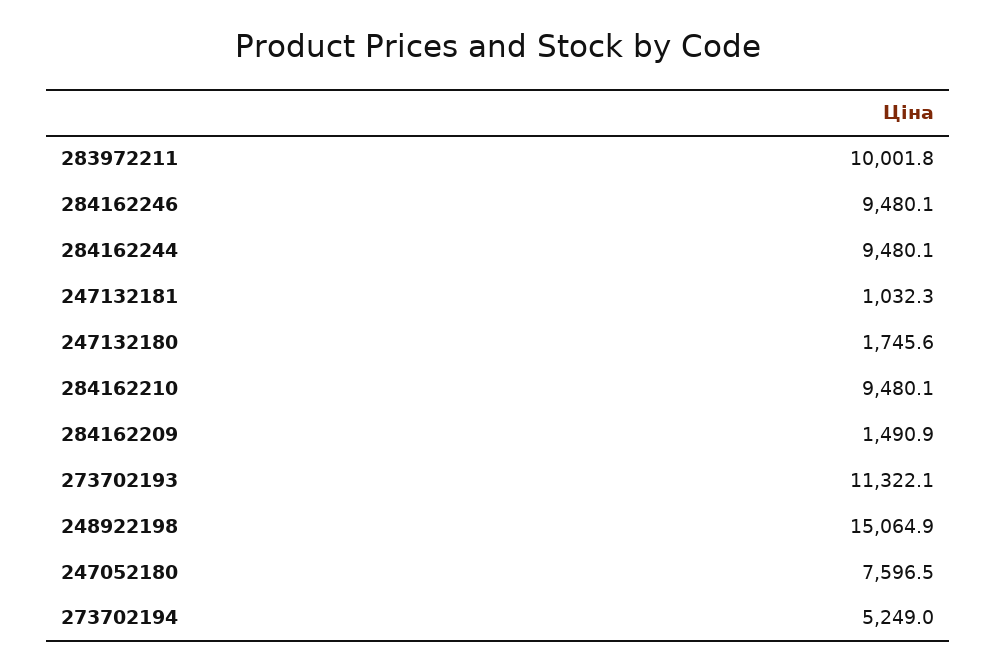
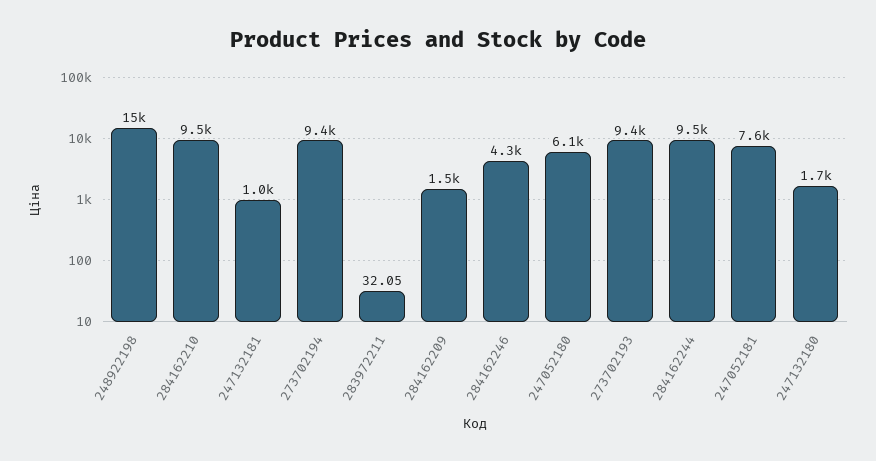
  {
-   "283972211": 10001.8,
+   "283972211": 32.05,
-   "284162246": 9480.1,
+   "284162246": 4300,
    "284162244": 9480.1,
    "247132181": 1032.3,
    "247132180": 1745.6,
    "284162210": 9480.1,
    "284162209": 1490.9,
-   "273702193": 11322.1,
+   "273702193": 9400,
    "248922198": 15064.9,
-   "247052180": 7596.5,
+   "247052180": 6100,
-   "273702194": 5249
+   "273702194": 9400,
+   "247052181": 7600
  }

